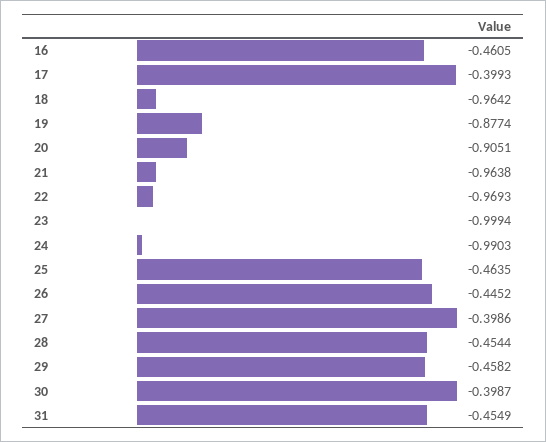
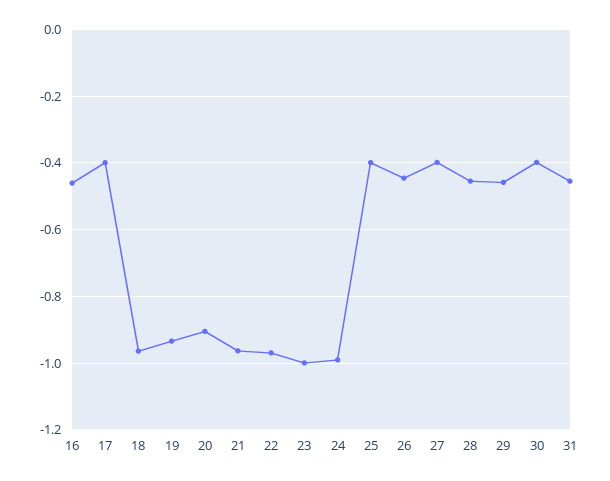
  {
    "16": -0.4605,
    "17": -0.3993,
    "18": -0.9642,
-   "19": -0.8774,
+   "19": -0.94,
    "20": -0.9051,
    "21": -0.9638,
    "22": -0.9693,
    "23": -0.9994,
    "24": -0.9903,
-   "25": -0.4635,
+   "25": -0.4,
    "26": -0.4452,
    "27": -0.3986,
    "28": -0.4544,
    "29": -0.4582,
    "30": -0.3987,
    "31": -0.4549
  }

